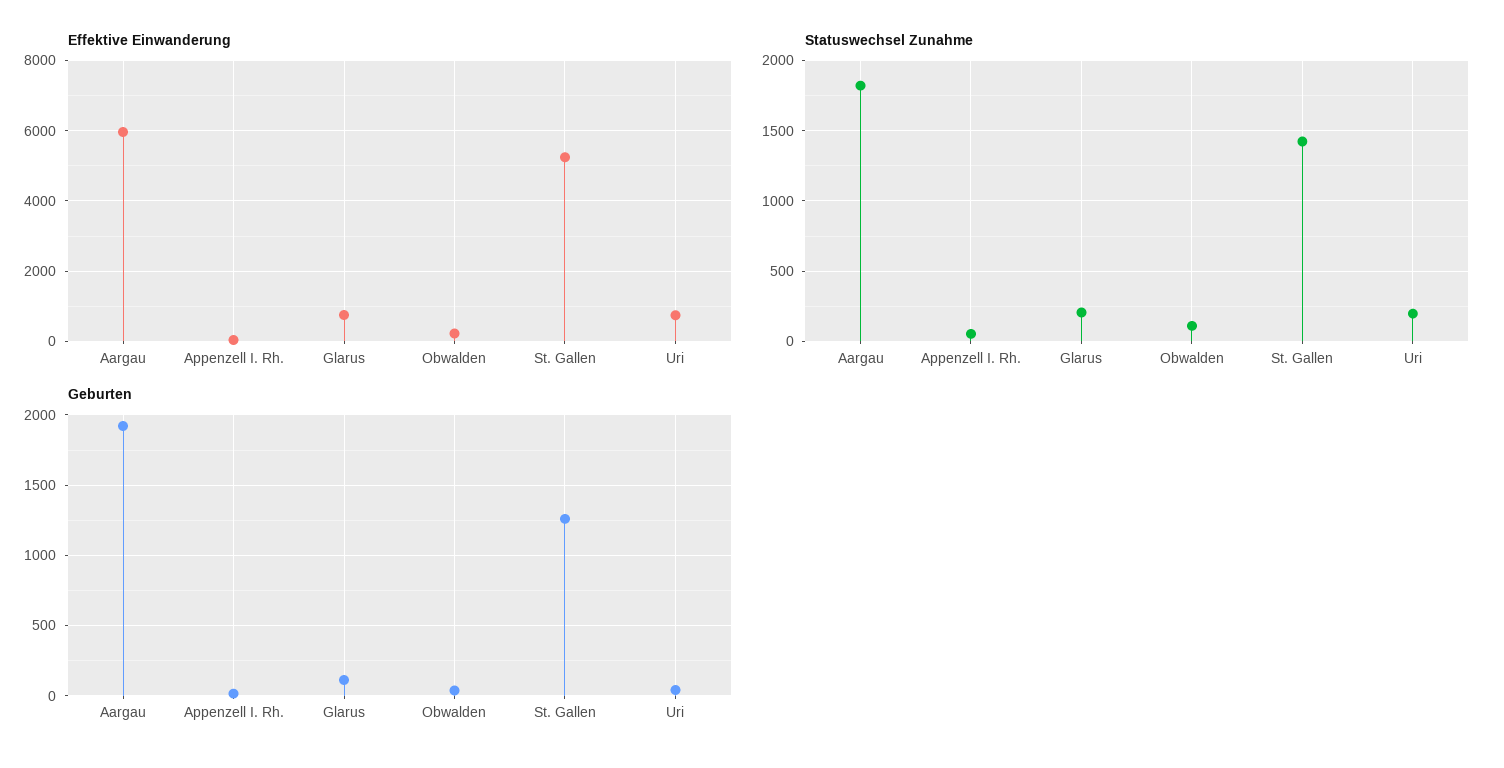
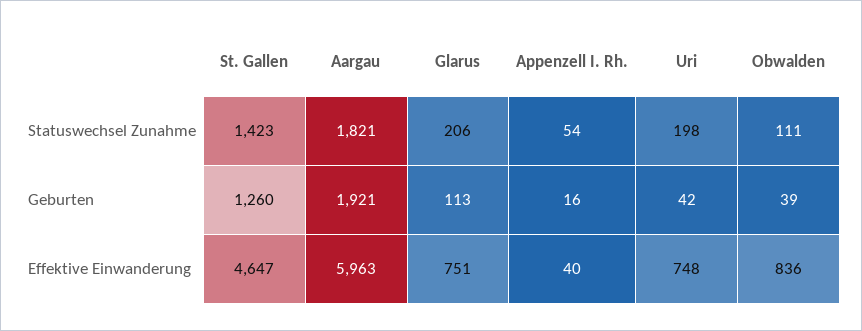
  {
    "Effektive Einwanderung": {
      "Aargau": 5963,
      "Appenzell I. Rh.": 40,
      "Glarus": 751,
-     "Obwalden": 200,
+     "Obwalden": 836,
-     "St. Gallen": 5200,
+     "St. Gallen": 4647,
      "Uri": 748
    },
    "Statuswechsel Zunahme": {
      "Aargau": 1821,
      "Appenzell I. Rh.": 54,
      "Glarus": 206,
      "Obwalden": 111,
      "St. Gallen": 1423,
      "Uri": 198
    },
    "Geburten": {
      "Aargau": 1921,
      "Appenzell I. Rh.": 16,
      "Glarus": 113,
      "Obwalden": 39,
      "St. Gallen": 1260,
      "Uri": 42
    }
  }

